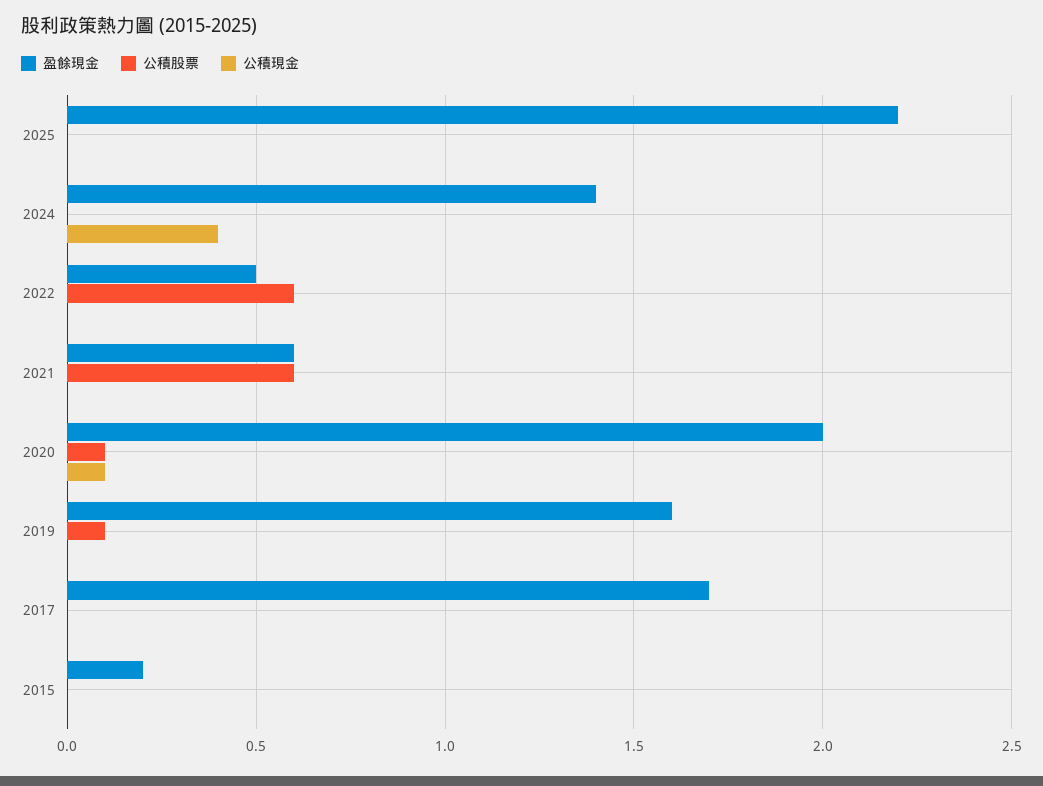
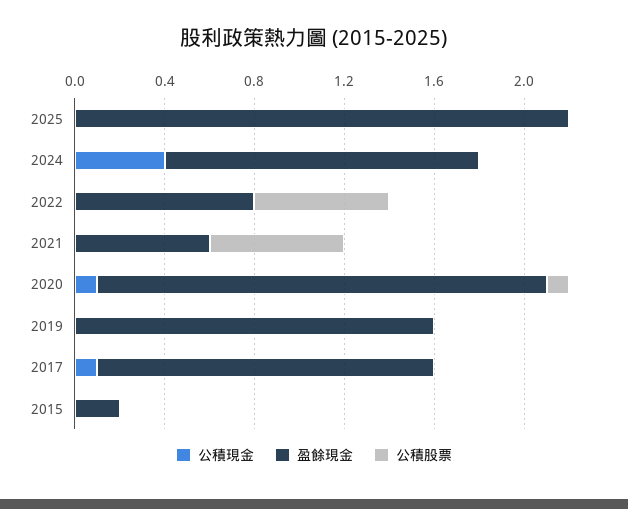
  {
    "盈餘現金": {
      "2025": 2.2,
      "2024": 1.4,
-     "2022": 0.5,
+     "2022": 0.8,
      "2021": 0.6,
      "2020": 2,
      "2019": 1.6,
-     "2017": 1.7,
+     "2017": 1.5,
      "2015": 0.2
    },
    "公積股票": {
      "2025": 0,
      "2024": 0,
      "2022": 0.6,
      "2021": 0.6,
      "2020": 0.1,
-     "2019": 0.1,
+     "2019": 0,
      "2017": 0,
      "2015": 0
    },
    "公積現金": {
      "2025": 0,
      "2024": 0.4,
      "2022": 0,
      "2021": 0,
      "2020": 0.1,
      "2019": 0,
-     "2017": 0,
+     "2017": 0.1,
      "2015": 0
    }
  }

